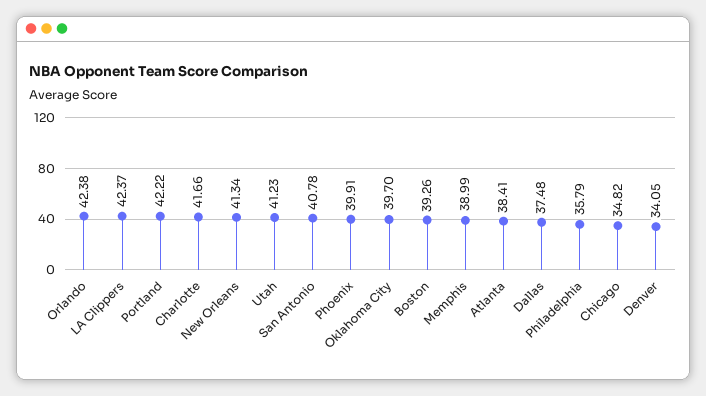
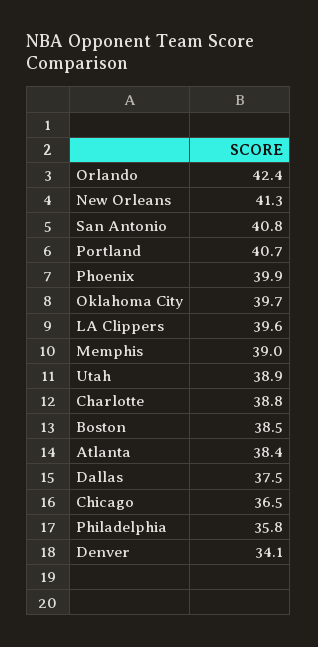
  {
    "Orlando": 42.38,
-   "LA Clippers": 42.37,
+   "LA Clippers": 39.6,
-   "Portland": 42.22,
+   "Portland": 40.7,
-   "Charlotte": 41.66,
+   "Charlotte": 38.8,
    "New Orleans": 41.34,
-   "Utah": 41.23,
+   "Utah": 38.9,
    "San Antonio": 40.78,
    "Phoenix": 39.91,
    "Oklahoma City": 39.7,
-   "Boston": 39.26,
+   "Boston": 38.5,
    "Memphis": 38.99,
    "Atlanta": 38.41,
    "Dallas": 37.48,
    "Philadelphia": 35.79,
-   "Chicago": 34.82,
+   "Chicago": 36.5,
    "Denver": 34.05
  }

